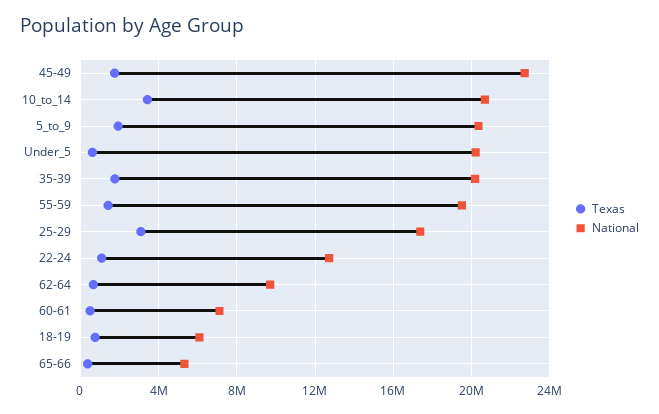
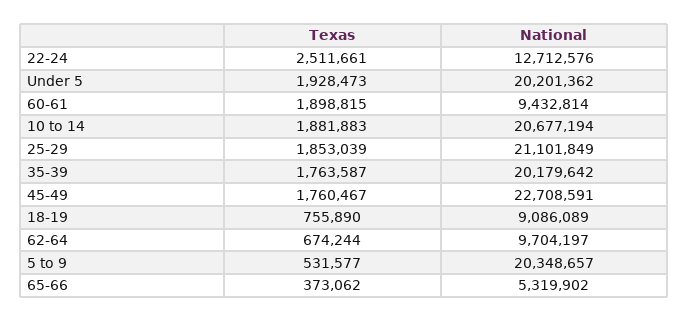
  {
    "Texas": {
      "45-49": 1760467,
-     "10_to_14": 3500000,
+     "10_to_14": 1881883,
-     "5_to_9": 2000000,
+     "5_to_9": 531577,
-     "Under_5": 500000,
+     "Under_5": 1928473,
      "35-39": 1763587,
-     "55-59": 1500000,
-     "25-29": 3000000,
+     "25-29": 1853039,
-     "22-24": 1000000,
+     "22-24": 2511661,
      "62-64": 674244,
-     "60-61": 500000,
+     "60-61": 1898815,
      "18-19": 755890,
      "65-66": 373062
    },
    "National": {
      "45-49": 22708591,
      "10_to_14": 20677194,
      "5_to_9": 20348657,
      "Under_5": 20201362,
      "35-39": 20179642,
-     "55-59": 19500000,
-     "25-29": 17500000,
+     "25-29": 21101849,
      "22-24": 12712576,
      "62-64": 9704197,
-     "60-61": 7000000,
+     "60-61": 9432814,
-     "18-19": 6000000,
+     "18-19": 9086089,
      "65-66": 5319902
    }
  }

